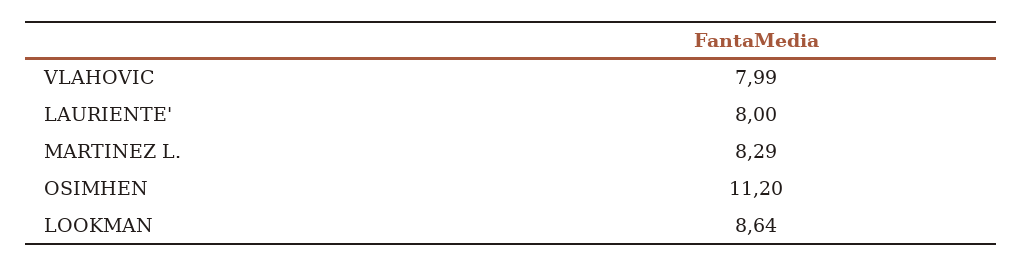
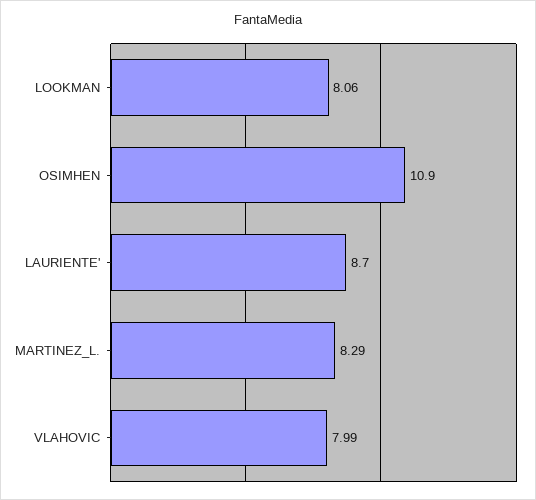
  {
    "VLAHOVIC": 7.99,
-   "LAURIENTE'": 8,
+   "LAURIENTE'": 8.7,
    "MARTINEZ L.": 8.29,
-   "OSIMHEN": 11.2,
+   "OSIMHEN": 10.9,
-   "LOOKMAN": 8.64
+   "LOOKMAN": 8.06
  }

